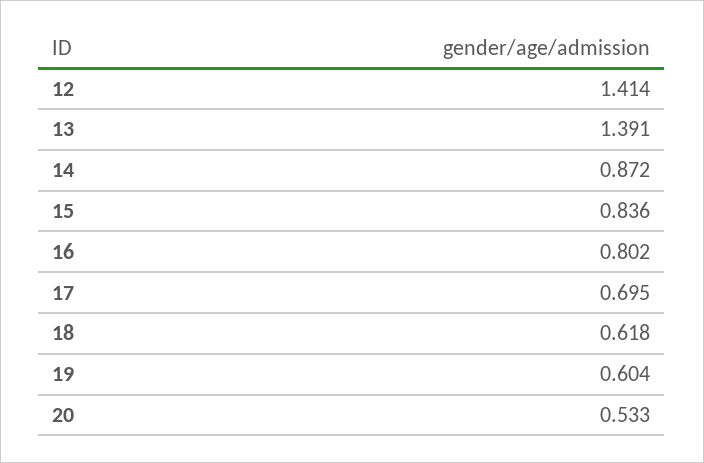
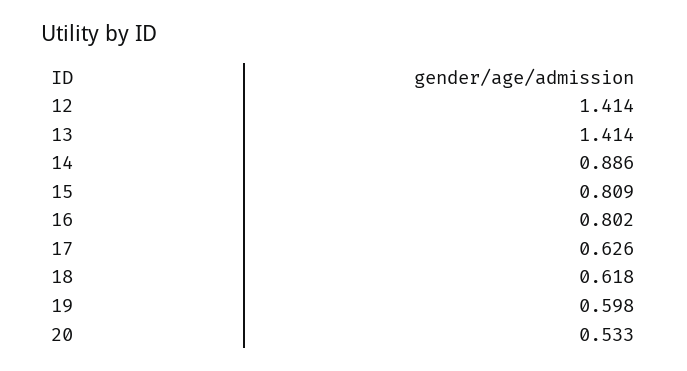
  {
    "12": 1.414,
-   "13": 1.391,
+   "13": 1.414,
-   "14": 0.872,
+   "14": 0.886,
-   "15": 0.836,
+   "15": 0.809,
    "16": 0.802,
-   "17": 0.695,
+   "17": 0.626,
    "18": 0.618,
-   "19": 0.604,
+   "19": 0.598,
    "20": 0.533
  }

